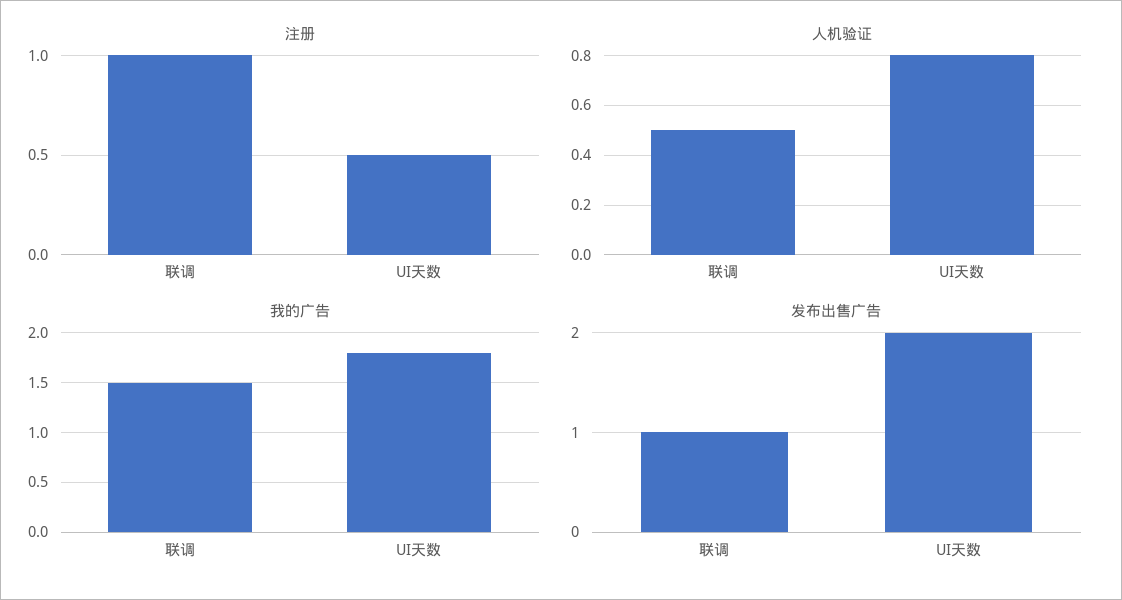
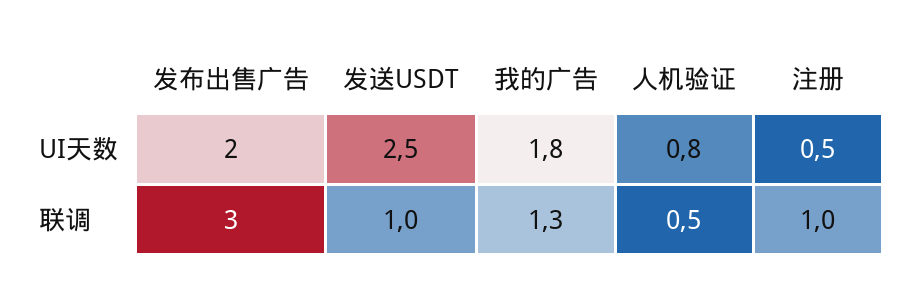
  {
    "注册": {
      "联调": 1,
      "UI天数": 0.5
    },
    "人机验证": {
      "联调": 0.5,
      "UI天数": 0.8
    },
    "我的广告": {
-     "联调": 1.5,
+     "联调": 1.3,
      "UI天数": 1.8
    },
    "发布出售广告": {
-     "联调": 1,
+     "联调": 3,
      "UI天数": 2
-   }
+   },
+   "发送USDT": {
+     "UI天数": 2.5,
+     "联调": 1
+   }
  }

